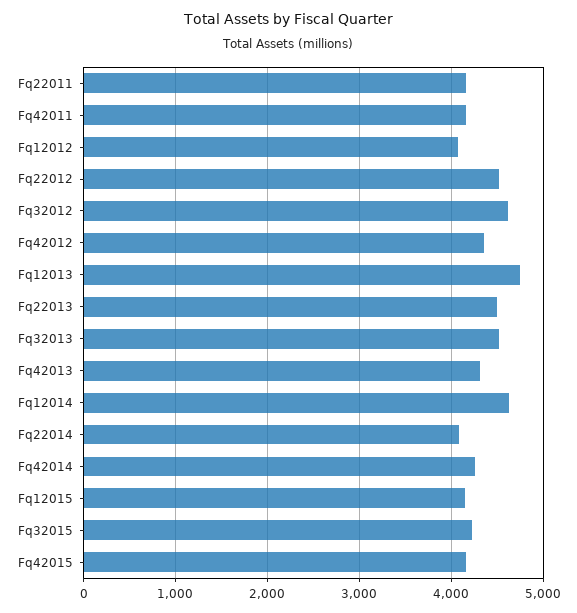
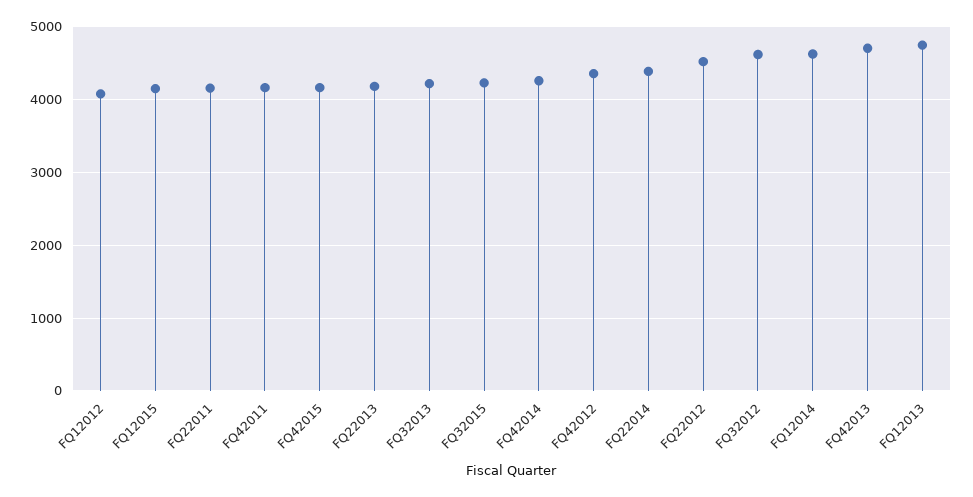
  {
    "Fq22011": 4200,
    "Fq42011": 4200,
    "Fq12012": 4100,
    "Fq22012": 4500,
    "Fq32012": 4600,
    "Fq42012": 4400,
    "Fq12013": 4700,
-   "Fq22013": 4500,
+   "Fq22013": 4200,
-   "Fq32013": 4500,
+   "Fq32013": 4200,
-   "Fq42013": 4300,
+   "Fq42013": 4700,
    "Fq12014": 4600,
-   "Fq22014": 4100,
+   "Fq22014": 4400,
    "Fq42014": 4300,
    "Fq12015": 4200,
    "Fq32015": 4200,
    "Fq42015": 4200
  }

